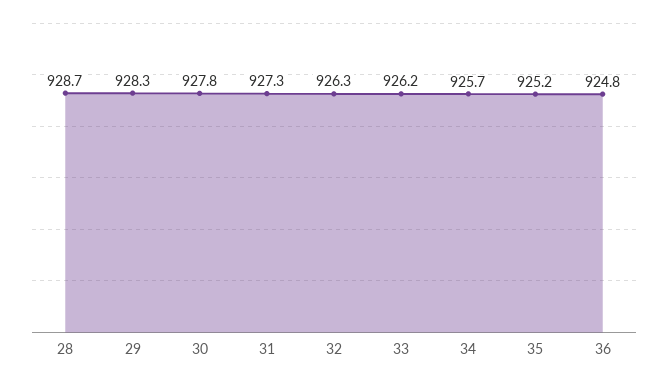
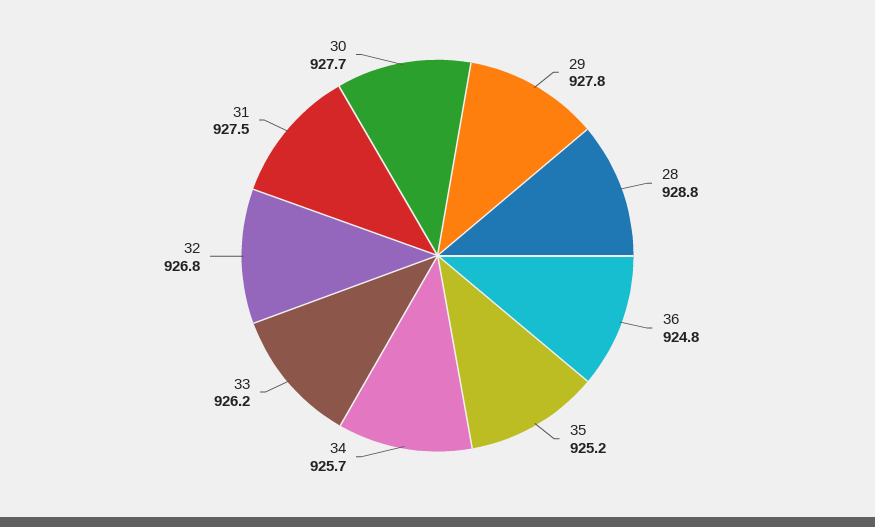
  {
-   "28": 928.7,
+   "28": 928.8,
-   "29": 928.3,
+   "29": 927.8,
-   "30": 927.8,
+   "30": 927.7,
-   "31": 927.3,
+   "31": 927.5,
-   "32": 926.3,
+   "32": 926.8,
    "33": 926.2,
    "34": 925.7,
    "35": 925.2,
    "36": 924.8
  }

